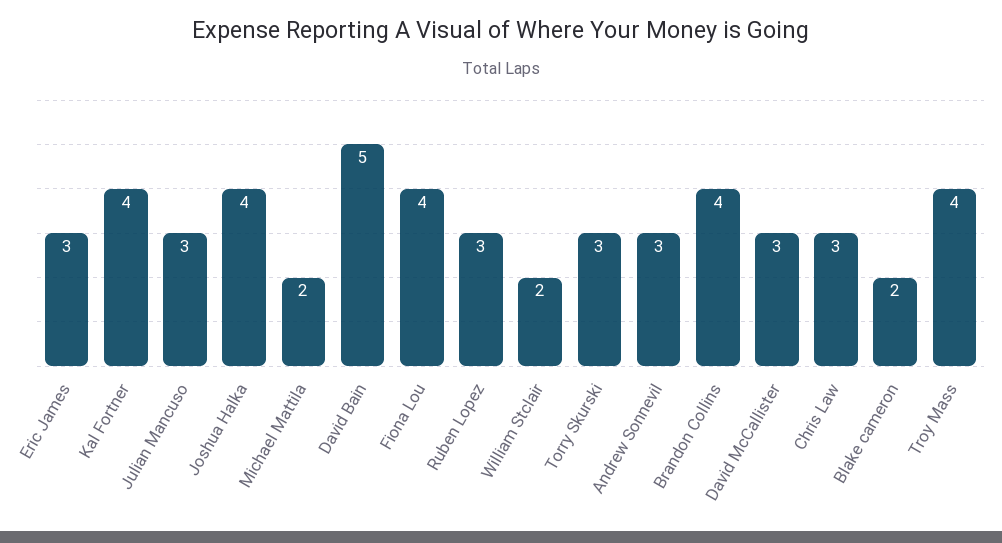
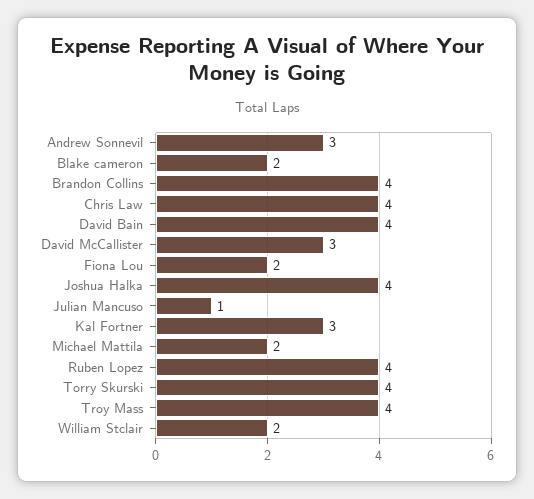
  {
-   "Eric James": 3,
-   "Kal Fortner": 4,
+   "Kal Fortner": 3,
-   "Julian Mancuso": 3,
+   "Julian Mancuso": 1,
    "Joshua Halka": 4,
    "Michael Mattila": 2,
-   "David Bain": 5,
+   "David Bain": 4,
-   "Fiona Lou": 4,
+   "Fiona Lou": 2,
-   "Ruben Lopez": 3,
+   "Ruben Lopez": 4,
    "William Stclair": 2,
-   "Torry Skurski": 3,
+   "Torry Skurski": 4,
    "Andrew Sonnevil": 3,
    "Brandon Collins": 4,
    "David McCallister": 3,
-   "Chris Law": 3,
+   "Chris Law": 4,
    "Blake cameron": 2,
    "Troy Mass": 4
  }

